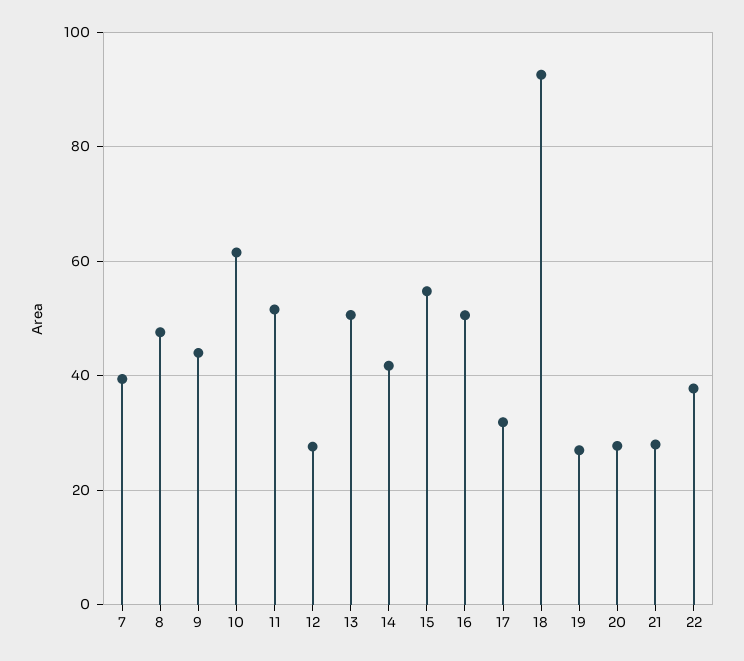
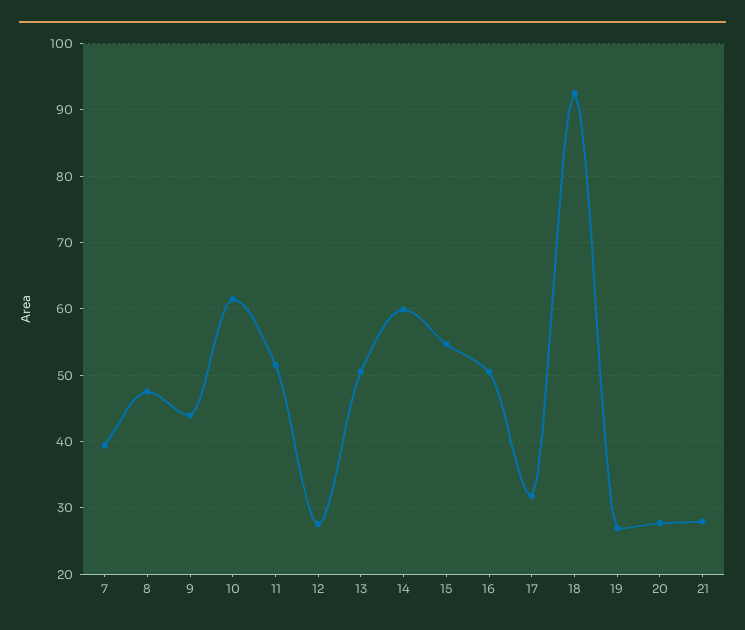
  {
    "7": 39,
    "8": 48,
    "9": 44,
    "10": 62,
    "11": 52,
    "12": 28,
    "13": 51,
-   "14": 42,
+   "14": 60,
    "15": 55,
    "16": 51,
    "17": 32,
    "18": 93,
    "19": 27,
    "20": 28,
-   "21": 28,
+   "21": 28
-   "22": 38
  }

